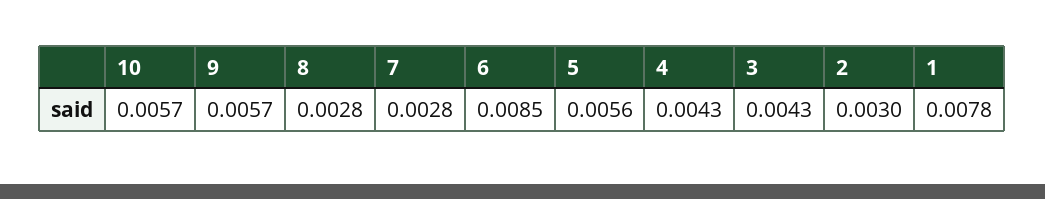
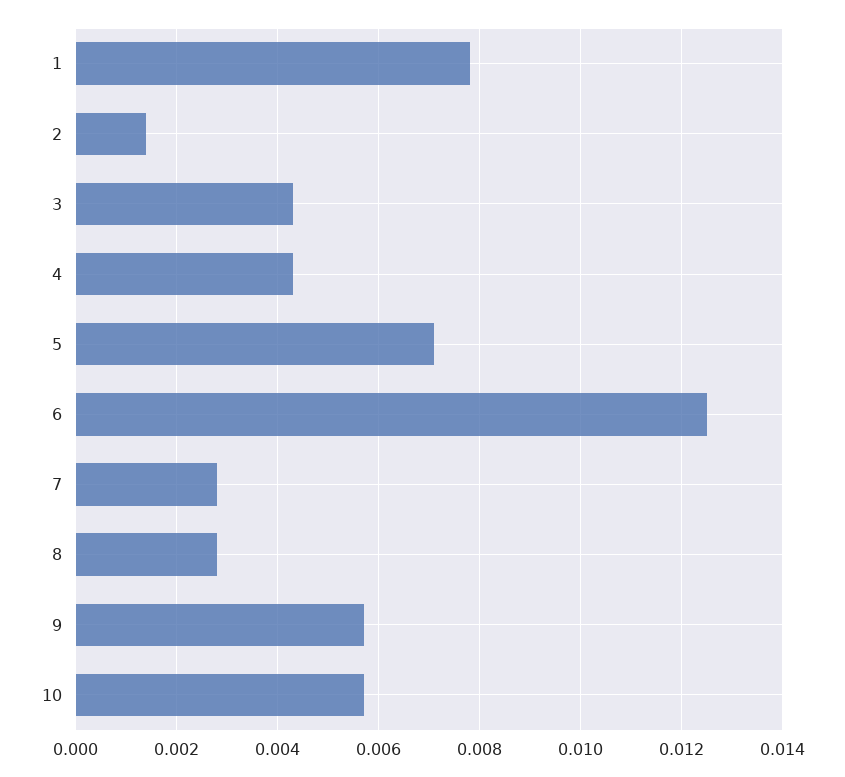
  {
    "10": 0.0057,
    "9": 0.0057,
    "8": 0.0028,
    "7": 0.0028,
-   "6": 0.0085,
+   "6": 0.0125,
-   "5": 0.0056,
+   "5": 0.007,
    "4": 0.0043,
    "3": 0.0043,
-   "2": 0.003,
+   "2": 0.0015,
    "1": 0.0078
  }

